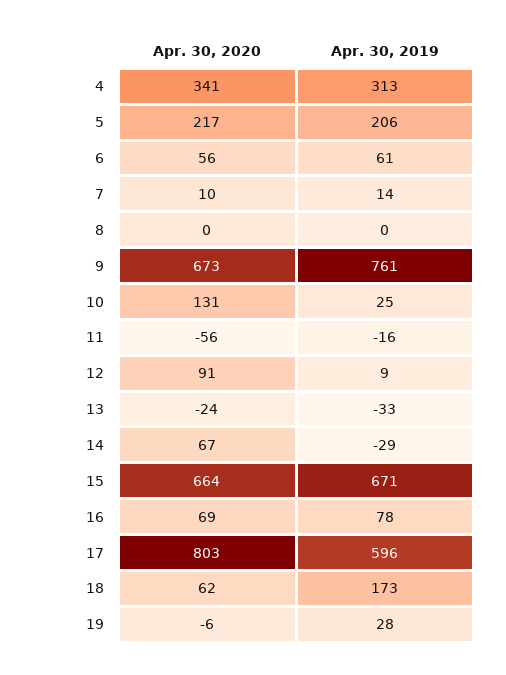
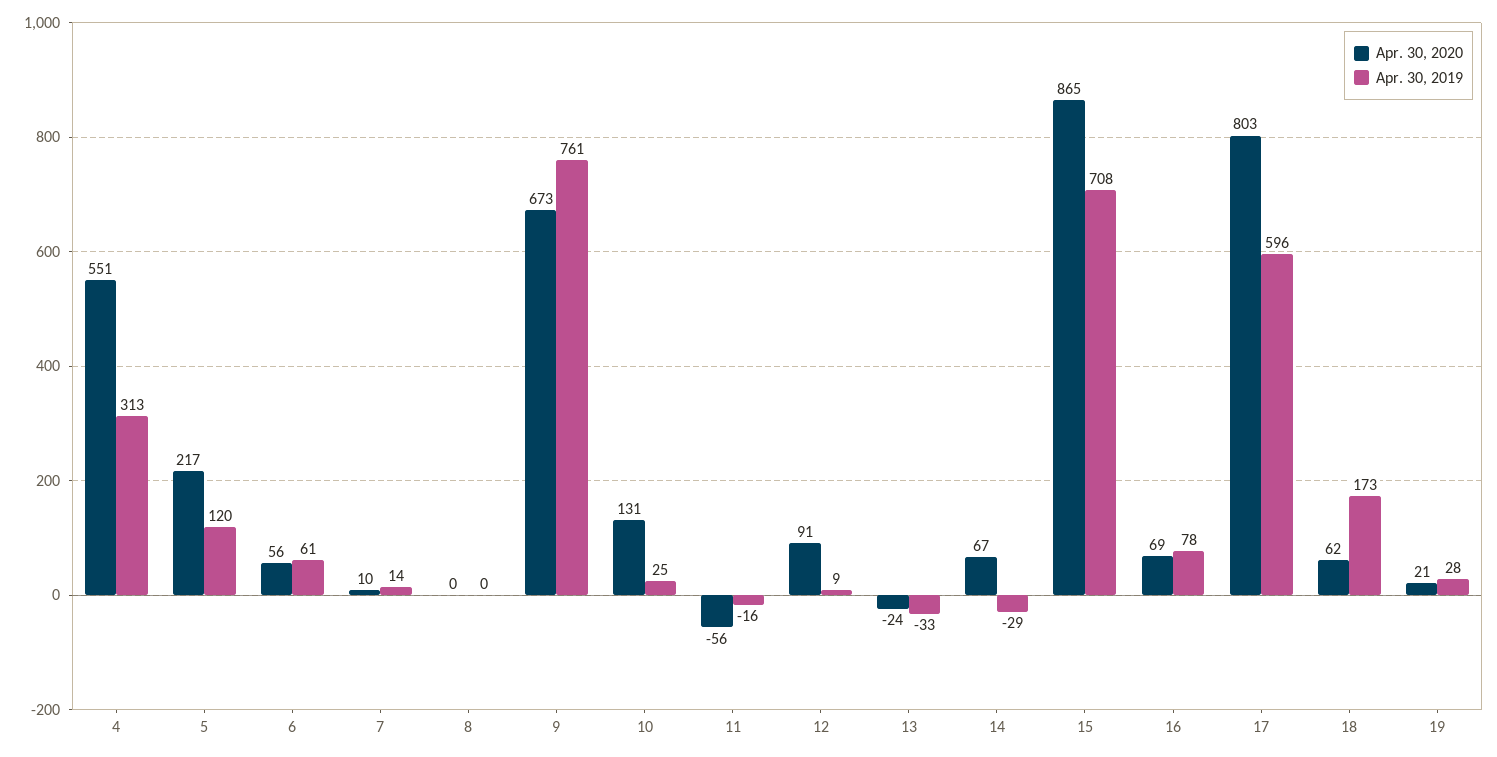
  {
    "Apr. 30, 2020": {
-     "4": 341,
+     "4": 551,
      "5": 217,
      "6": 56,
      "7": 10,
      "8": 0,
      "9": 673,
      "10": 131,
      "11": -56,
      "12": 91,
      "13": -24,
      "14": 67,
-     "15": 664,
+     "15": 865,
      "16": 69,
      "17": 803,
      "18": 62,
-     "19": -6
+     "19": 21
    },
    "Apr. 30, 2019": {
      "4": 313,
-     "5": 206,
+     "5": 120,
      "6": 61,
      "7": 14,
      "8": 0,
      "9": 761,
      "10": 25,
      "11": -16,
      "12": 9,
      "13": -33,
      "14": -29,
-     "15": 671,
+     "15": 708,
      "16": 78,
      "17": 596,
      "18": 173,
      "19": 28
    }
  }

